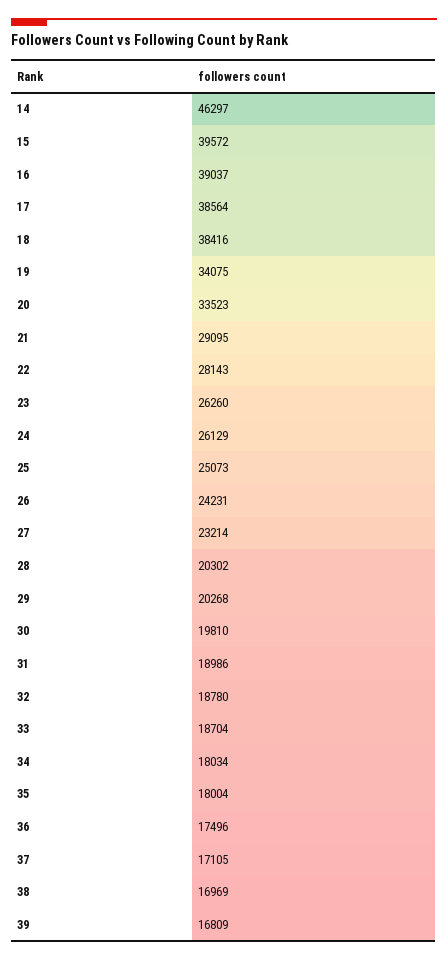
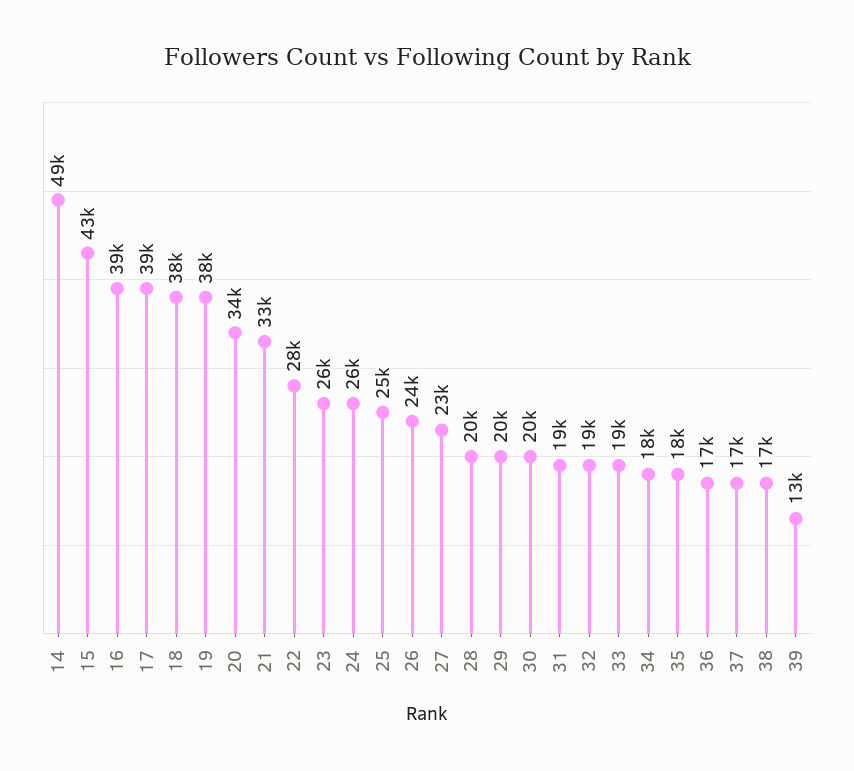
  {
-   "14": 46297,
+   "14": 49000,
-   "15": 39572,
+   "15": 43000,
    "16": 39037,
    "17": 38564,
    "18": 38416,
-   "19": 34075,
+   "19": 38000,
    "20": 33523,
-   "21": 29095,
+   "21": 33000,
    "22": 28143,
    "23": 26260,
    "24": 26129,
    "25": 25073,
    "26": 24231,
    "27": 23214,
    "28": 20302,
    "29": 20268,
    "30": 19810,
    "31": 18986,
    "32": 18780,
    "33": 18704,
    "34": 18034,
    "35": 18004,
    "36": 17496,
    "37": 17105,
    "38": 16969,
-   "39": 16809
+   "39": 13000
  }

